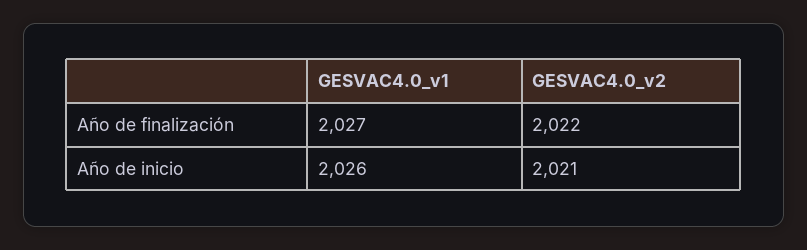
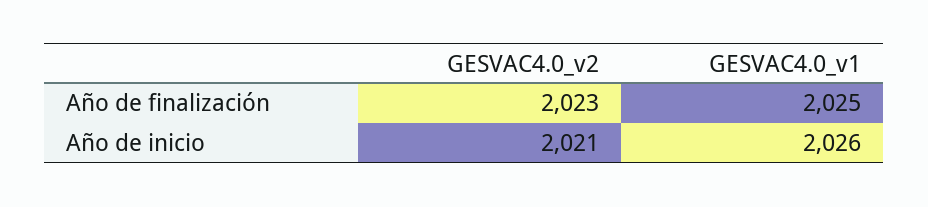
  {
    "GESVAC4.0_v1": {
-     "Año de finalización": 2027,
+     "Año de finalización": 2025,
      "Año de inicio": 2026
    },
    "GESVAC4.0_v2": {
-     "Año de finalización": 2022,
+     "Año de finalización": 2023,
      "Año de inicio": 2021
    }
  }

